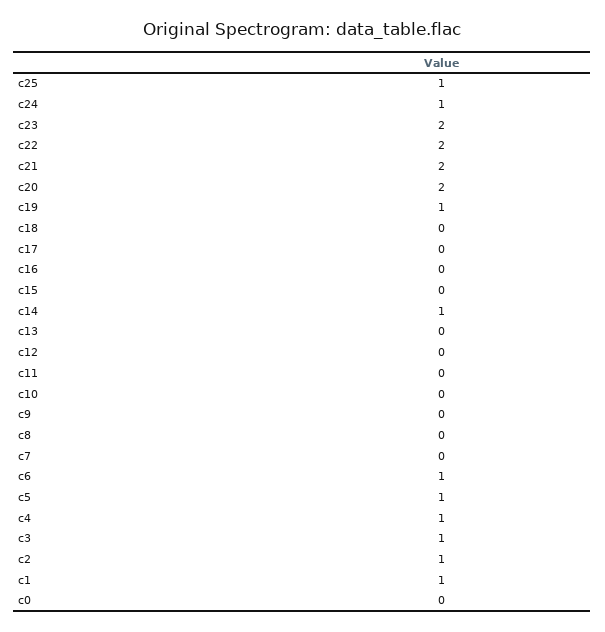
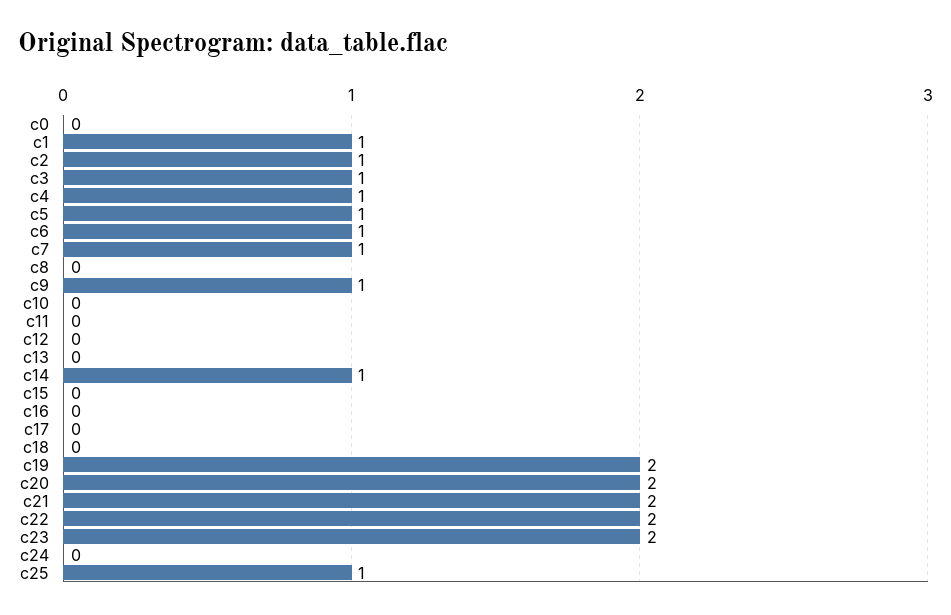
  {
    "c25": 1,
-   "c24": 1,
+   "c24": 0,
    "c23": 2,
    "c22": 2,
    "c21": 2,
    "c20": 2,
-   "c19": 1,
+   "c19": 2,
    "c18": 0,
    "c17": 0,
    "c16": 0,
    "c15": 0,
    "c14": 1,
    "c13": 0,
    "c12": 0,
    "c11": 0,
    "c10": 0,
-   "c9": 0,
+   "c9": 1,
    "c8": 0,
-   "c7": 0,
+   "c7": 1,
    "c6": 1,
    "c5": 1,
    "c4": 1,
    "c3": 1,
    "c2": 1,
    "c1": 1,
    "c0": 0
  }

